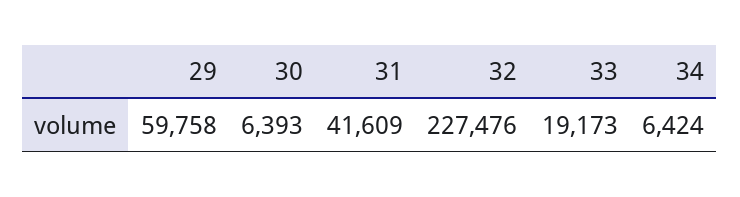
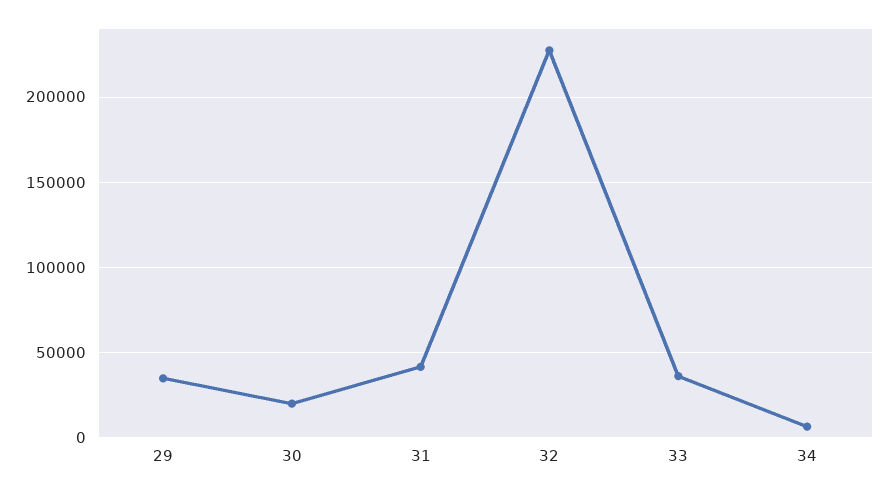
  {
-   "29": 59758,
+   "29": 35000,
-   "30": 6393,
+   "30": 20000,
    "31": 41609,
    "32": 227476,
-   "33": 19173,
+   "33": 35000,
    "34": 6424
  }

